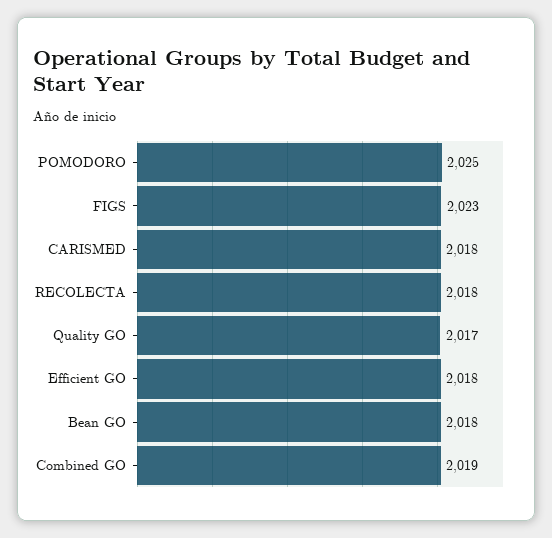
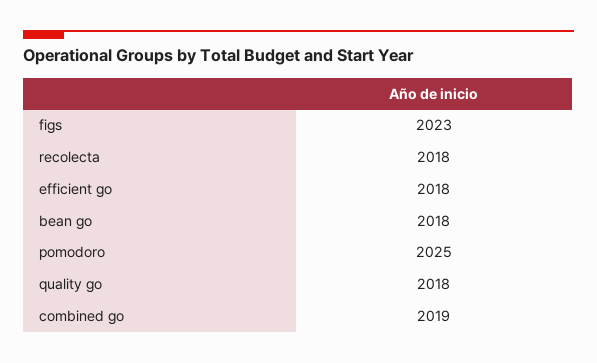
  {
    "POMODORO": 2025,
    "FIGS": 2023,
-   "CARISMED": 2018,
    "RECOLECTA": 2018,
-   "Quality GO": 2017,
+   "Quality GO": 2018,
    "Efficient GO": 2018,
    "Bean GO": 2018,
    "Combined GO": 2019
  }

